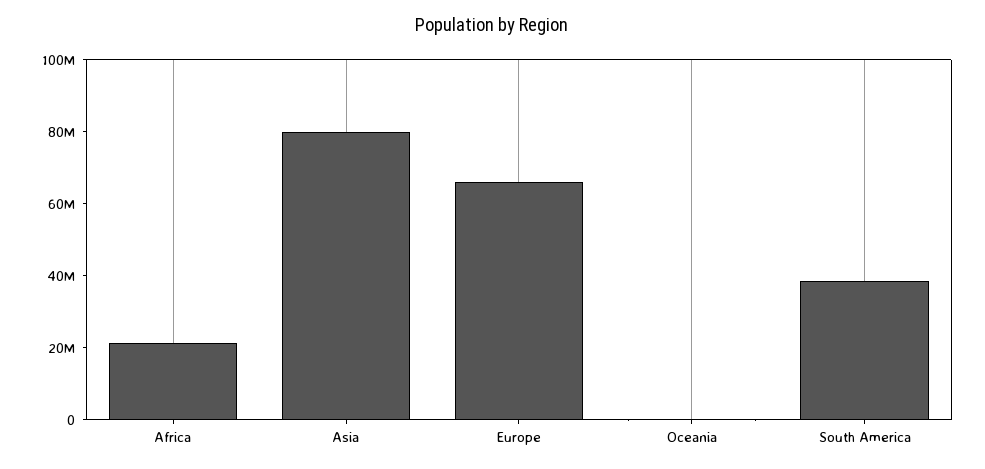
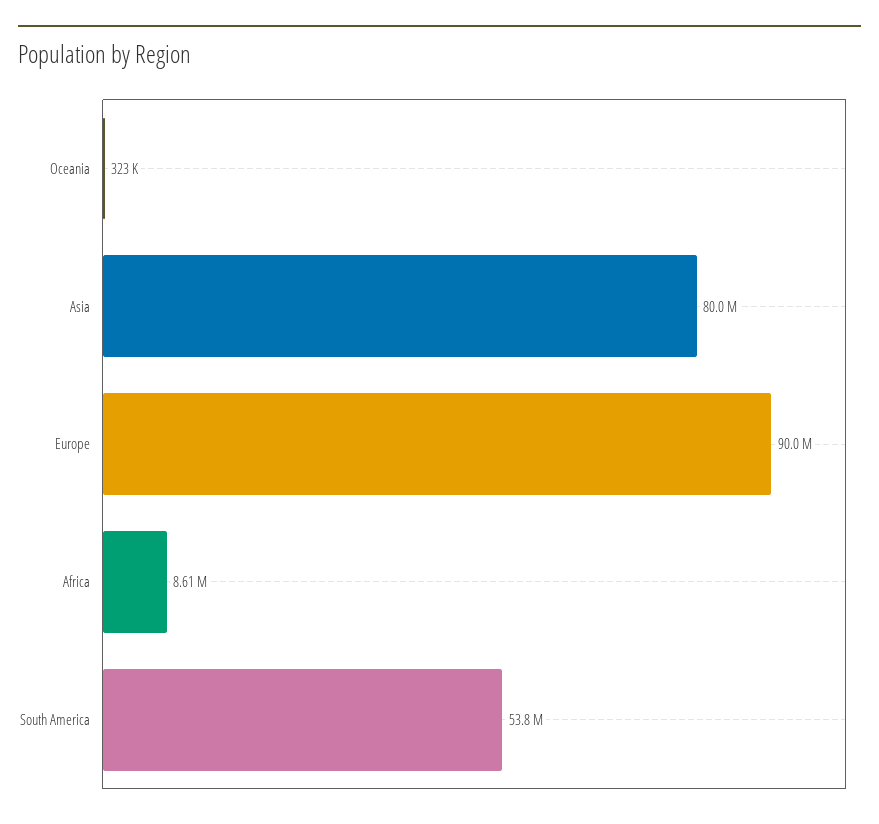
  {
-   "Africa": 20000000,
+   "Africa": 8610000,
    "Asia": 80000000,
-   "Europe": 65000000,
+   "Europe": 90000000,
    "Oceania": 323000,
-   "South America": 40000000
+   "South America": 53800000
  }

